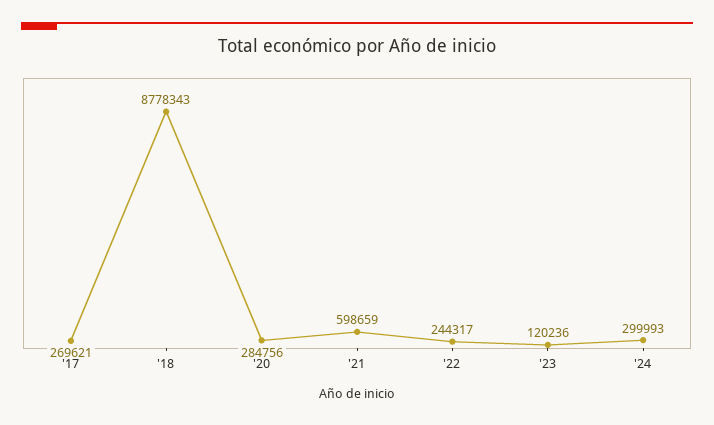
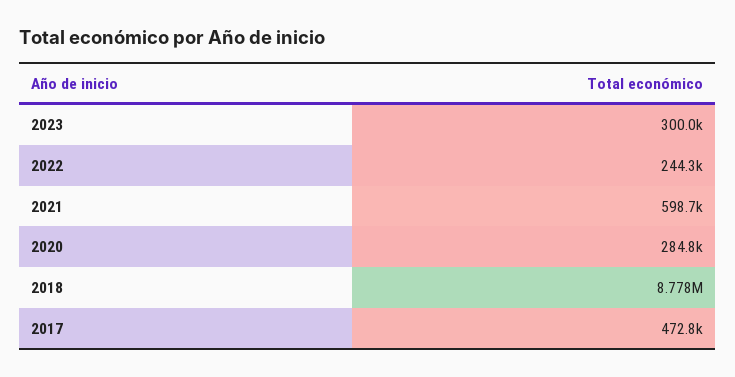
  {
-   "'17": 269621,
+   "'17": 472800,
    "'18": 8778343,
    "'20": 284756,
    "'21": 598659,
    "'22": 244317,
-   "'23": 120236,
+   "'23": 300000
-   "'24": 299993
  }

